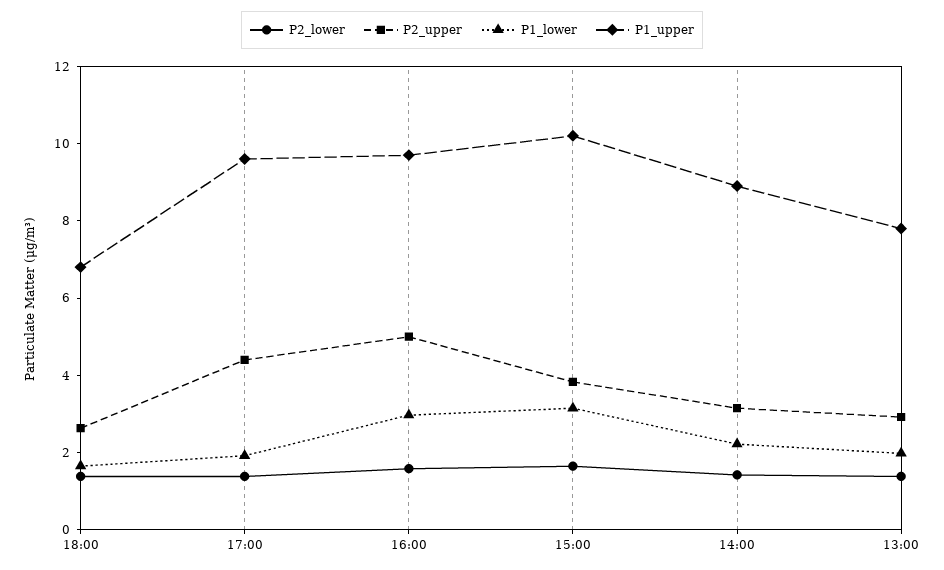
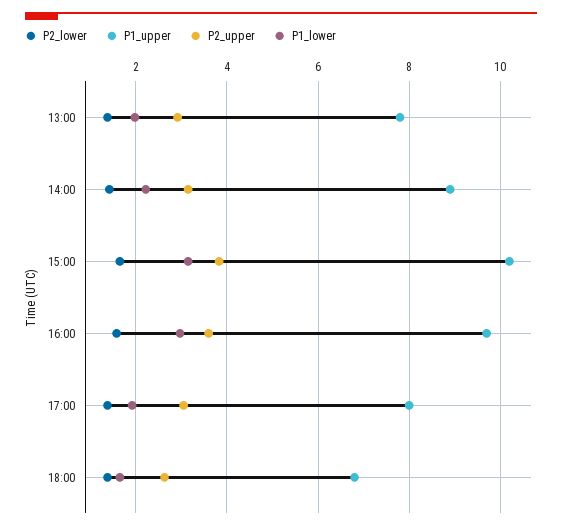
  {
    "P2_lower": {
      "18:00": 1.4,
      "17:00": 1.4,
      "16:00": 1.6,
      "15:00": 1.6,
      "14:00": 1.4,
      "13:00": 1.4
    },
    "P2_upper": {
      "18:00": 2.6,
-     "17:00": 4.5,
+     "17:00": 3,
-     "16:00": 5,
+     "16:00": 3.6,
      "15:00": 3.8,
      "14:00": 3.2,
      "13:00": 3
    },
    "P1_lower": {
      "18:00": 1.6,
      "17:00": 2,
      "16:00": 3,
      "15:00": 3.2,
      "14:00": 2.2,
      "13:00": 2
    },
    "P1_upper": {
      "18:00": 6.8,
-     "17:00": 9.5,
+     "17:00": 8,
      "16:00": 9.8,
      "15:00": 10.2,
      "14:00": 9,
      "13:00": 7.8
    }
  }

